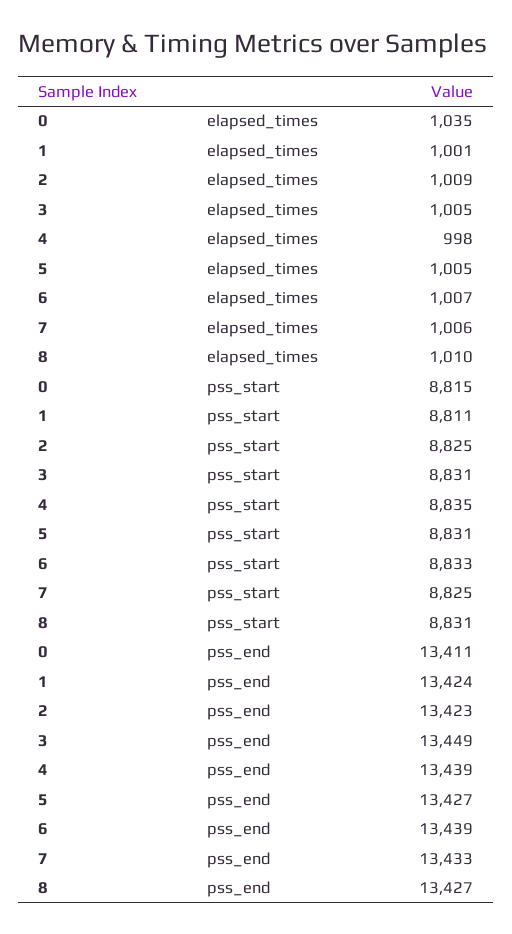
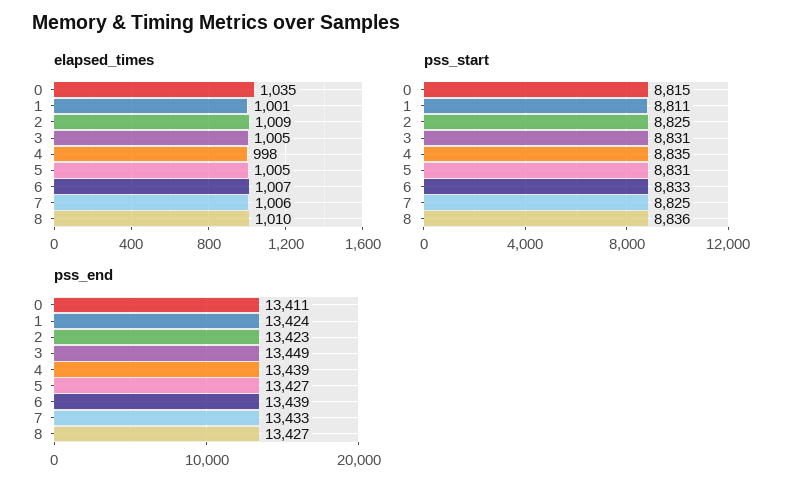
  {
    "elapsed_times": {
      "0": 1035,
      "1": 1001,
      "2": 1009,
      "3": 1005,
      "4": 998,
      "5": 1005,
      "6": 1007,
      "7": 1006,
      "8": 1010
    },
    "pss_start": {
      "0": 8815,
      "1": 8811,
      "2": 8825,
      "3": 8831,
      "4": 8835,
      "5": 8831,
      "6": 8833,
      "7": 8825,
-     "8": 8831
+     "8": 8836
    },
    "pss_end": {
      "0": 13411,
      "1": 13424,
      "2": 13423,
      "3": 13449,
      "4": 13439,
      "5": 13427,
      "6": 13439,
      "7": 13433,
      "8": 13427
    }
  }

